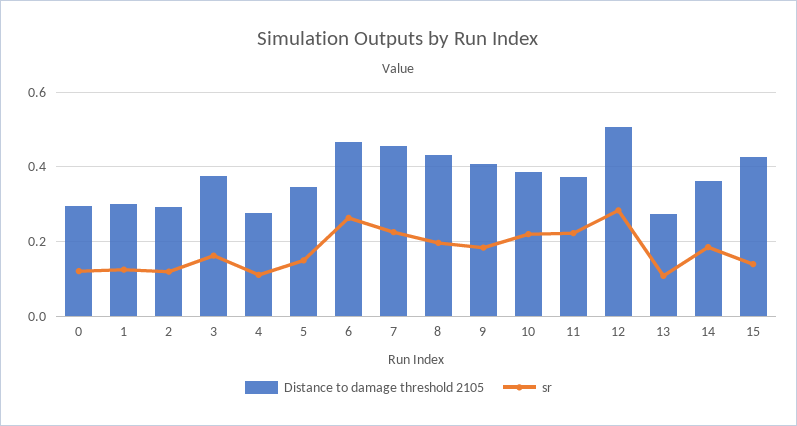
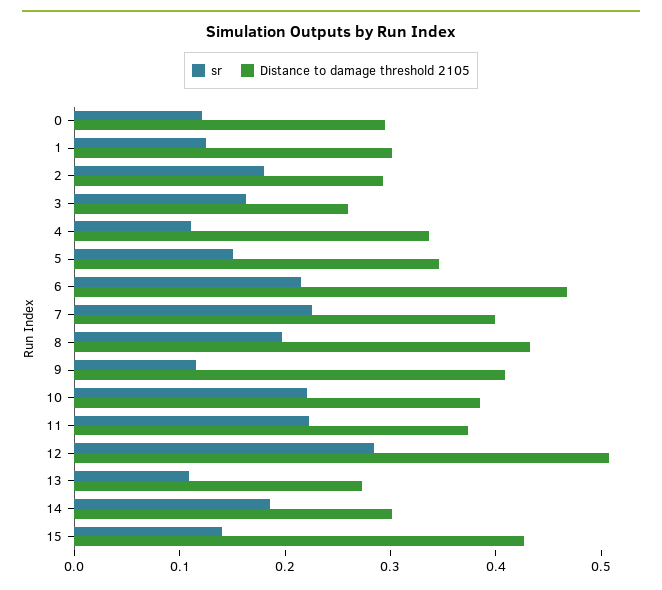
  {
    "Distance to damage threshold 2105": {
      "0": 0.3,
      "1": 0.3,
      "2": 0.3,
-     "3": 0.38,
+     "3": 0.26,
-     "4": 0.28,
+     "4": 0.34,
      "5": 0.34,
      "6": 0.46,
-     "7": 0.46,
+     "7": 0.4,
      "8": 0.44,
      "9": 0.4,
      "10": 0.38,
      "11": 0.38,
      "12": 0.5,
      "13": 0.28,
-     "14": 0.36,
+     "14": 0.3,
      "15": 0.42
    },
    "sr": {
      "0": 0.12,
      "1": 0.12,
-     "2": 0.12,
+     "2": 0.18,
      "3": 0.16,
      "4": 0.12,
      "5": 0.16,
-     "6": 0.26,
+     "6": 0.22,
      "7": 0.22,
      "8": 0.2,
-     "9": 0.18,
+     "9": 0.12,
      "10": 0.22,
      "11": 0.22,
      "12": 0.28,
      "13": 0.1,
      "14": 0.18,
      "15": 0.14
    }
  }

